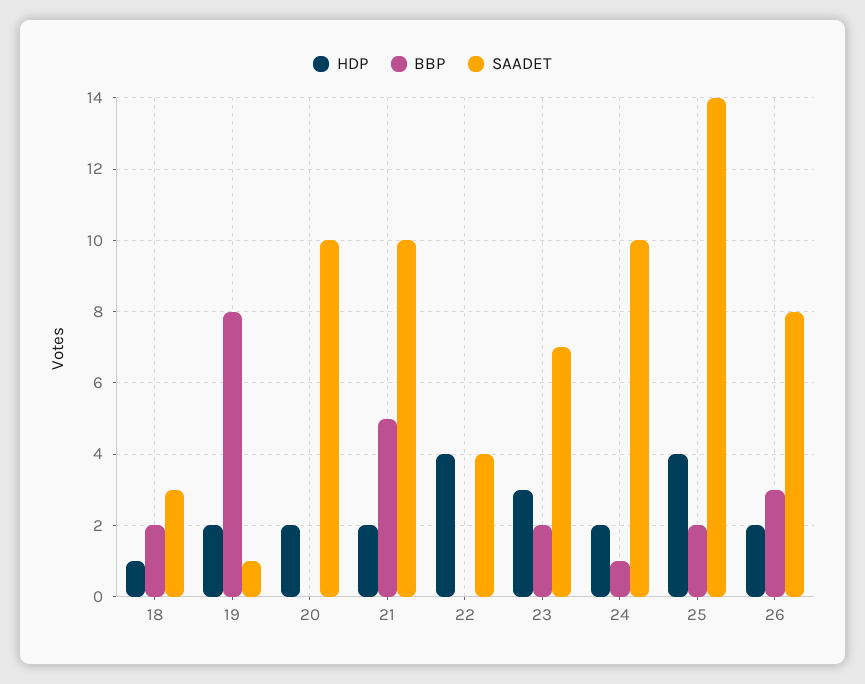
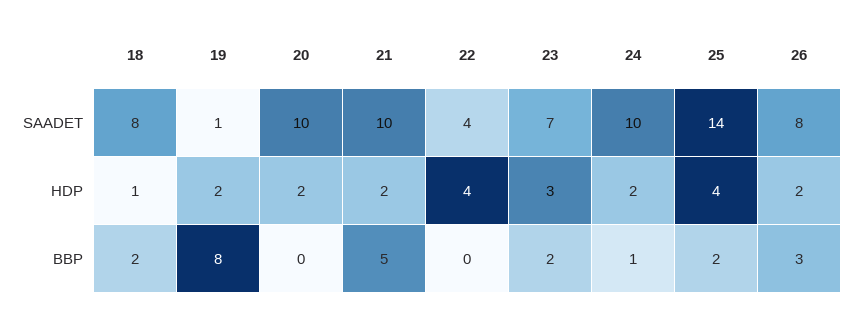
  {
    "HDP": {
      "18": 1,
      "19": 2,
      "20": 2,
      "21": 2,
      "22": 4,
      "23": 3,
      "24": 2,
      "25": 4,
      "26": 2
    },
    "BBP": {
      "18": 2,
      "19": 8,
      "20": 0,
      "21": 5,
      "22": 0,
      "23": 2,
      "24": 1,
      "25": 2,
      "26": 3
    },
    "SAADET": {
-     "18": 3,
+     "18": 8,
      "19": 1,
      "20": 10,
      "21": 10,
      "22": 4,
      "23": 7,
      "24": 10,
      "25": 14,
      "26": 8
    }
  }

